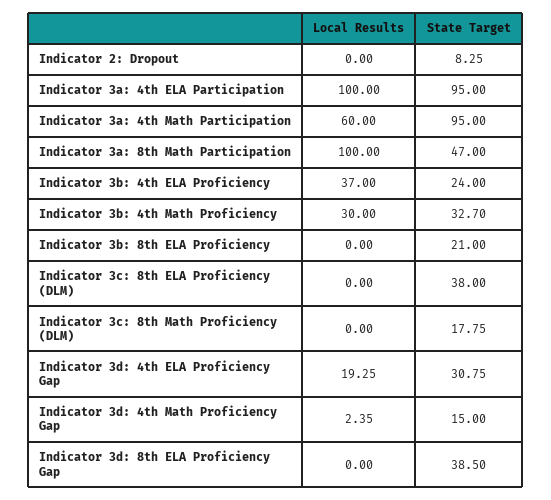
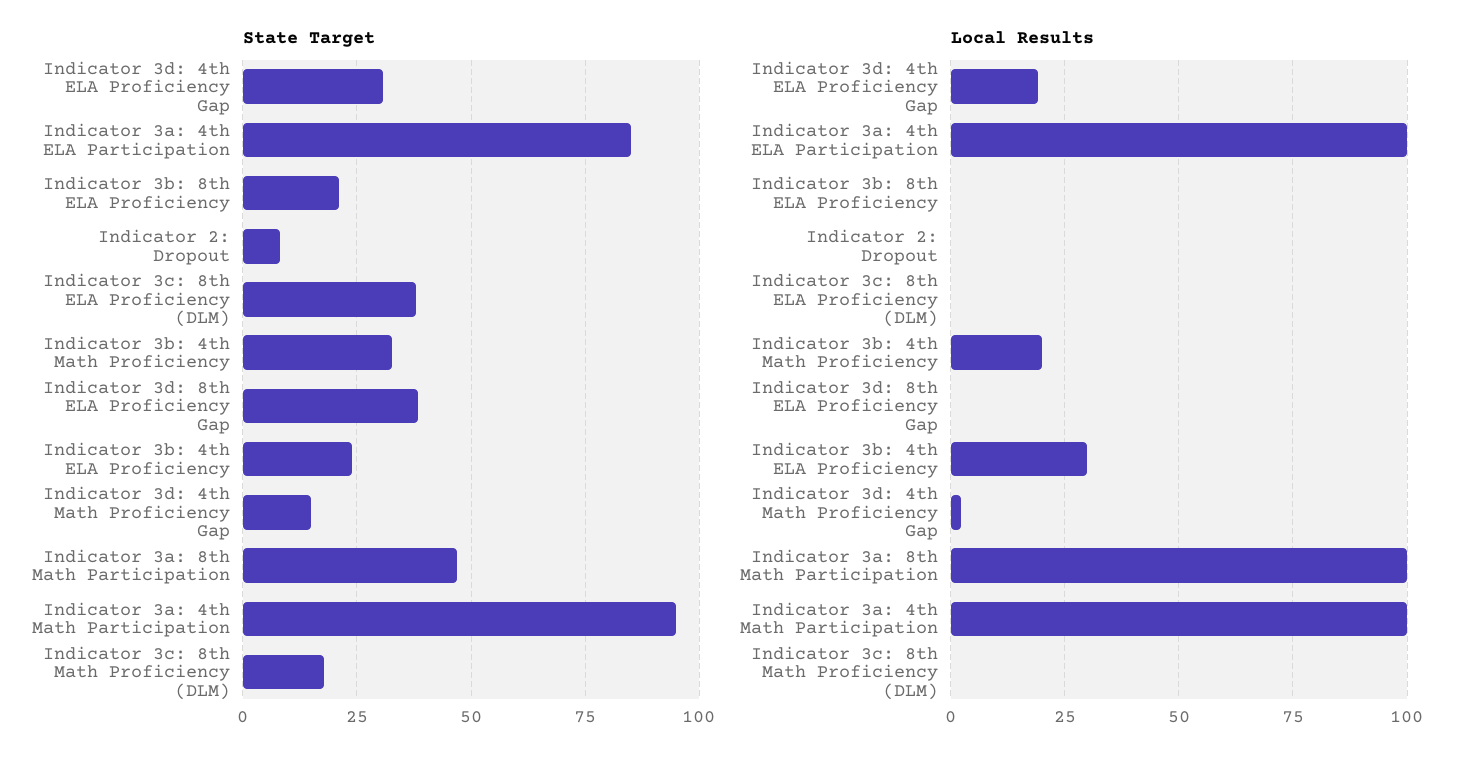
  {
    "Local Results": {
      "Indicator 2: Dropout": 0,
      "Indicator 3a: 4th ELA Participation": 100,
-     "Indicator 3a: 4th Math Participation": 60,
+     "Indicator 3a: 4th Math Participation": 100,
      "Indicator 3a: 8th Math Participation": 100,
-     "Indicator 3b: 4th ELA Proficiency": 37,
+     "Indicator 3b: 4th ELA Proficiency": 30,
-     "Indicator 3b: 4th Math Proficiency": 30,
+     "Indicator 3b: 4th Math Proficiency": 20,
      "Indicator 3b: 8th ELA Proficiency": 0,
      "Indicator 3c: 8th ELA Proficiency (DLM)": 0,
      "Indicator 3c: 8th Math Proficiency (DLM)": 0,
      "Indicator 3d: 4th ELA Proficiency Gap": 19.25,
      "Indicator 3d: 4th Math Proficiency Gap": 2.35,
      "Indicator 3d: 8th ELA Proficiency Gap": 0
    },
    "State Target": {
      "Indicator 2: Dropout": 8.25,
-     "Indicator 3a: 4th ELA Participation": 95,
+     "Indicator 3a: 4th ELA Participation": 85,
      "Indicator 3a: 4th Math Participation": 95,
      "Indicator 3a: 8th Math Participation": 47,
      "Indicator 3b: 4th ELA Proficiency": 24,
      "Indicator 3b: 4th Math Proficiency": 32.7,
      "Indicator 3b: 8th ELA Proficiency": 21,
      "Indicator 3c: 8th ELA Proficiency (DLM)": 38,
      "Indicator 3c: 8th Math Proficiency (DLM)": 17.75,
      "Indicator 3d: 4th ELA Proficiency Gap": 30.75,
      "Indicator 3d: 4th Math Proficiency Gap": 15,
      "Indicator 3d: 8th ELA Proficiency Gap": 38.5
    }
  }

